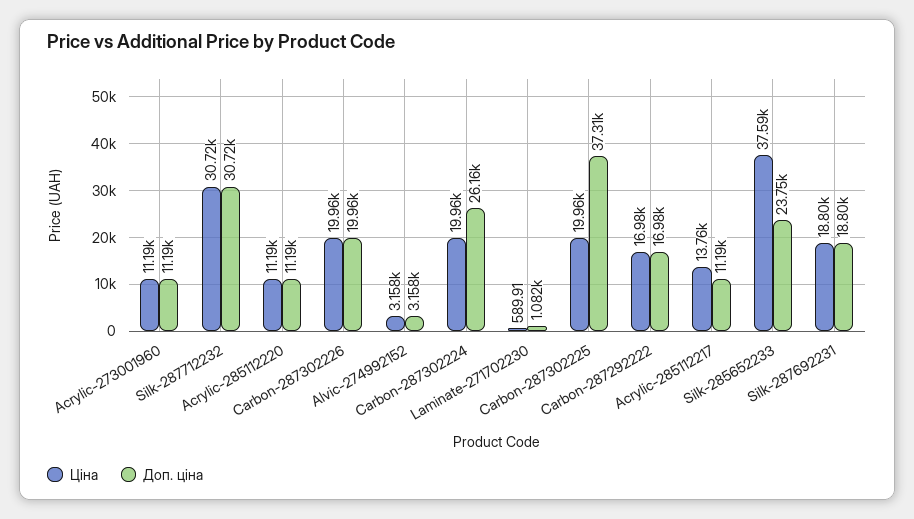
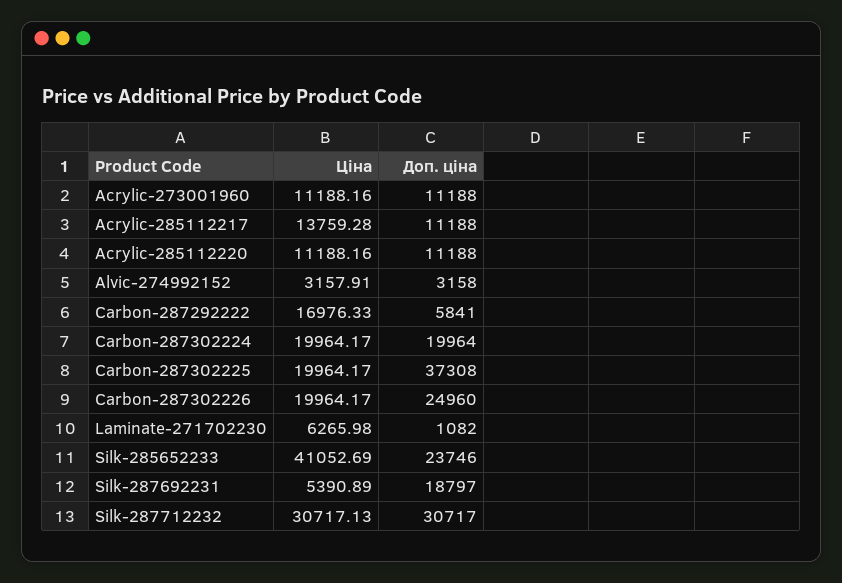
  {
    "Ціна": {
      "Acrylic-273001960": 11188.16,
      "Silk-287712232": 30717.13,
      "Acrylic-285112220": 11188.16,
      "Carbon-287302226": 19964.17,
      "Alvic-274992152": 3157.91,
      "Carbon-287302224": 19964.17,
-     "Laminate-271702230": 589.91,
+     "Laminate-271702230": 6265.98,
      "Carbon-287302225": 19964.17,
      "Carbon-287292222": 16976.33,
      "Acrylic-285112217": 13759.28,
-     "Silk-285652233": 37590,
+     "Silk-285652233": 41052.69,
-     "Silk-287692231": 18800
+     "Silk-287692231": 5390.89
    },
    "Доп. ціна": {
      "Acrylic-273001960": 11188,
      "Silk-287712232": 30717,
      "Acrylic-285112220": 11188,
-     "Carbon-287302226": 19960,
+     "Carbon-287302226": 24960,
      "Alvic-274992152": 3158,
-     "Carbon-287302224": 26160,
+     "Carbon-287302224": 19964,
      "Laminate-271702230": 1082,
      "Carbon-287302225": 37308,
-     "Carbon-287292222": 16980,
+     "Carbon-287292222": 5841,
      "Acrylic-285112217": 11188,
      "Silk-285652233": 23746,
      "Silk-287692231": 18797
    }
  }

